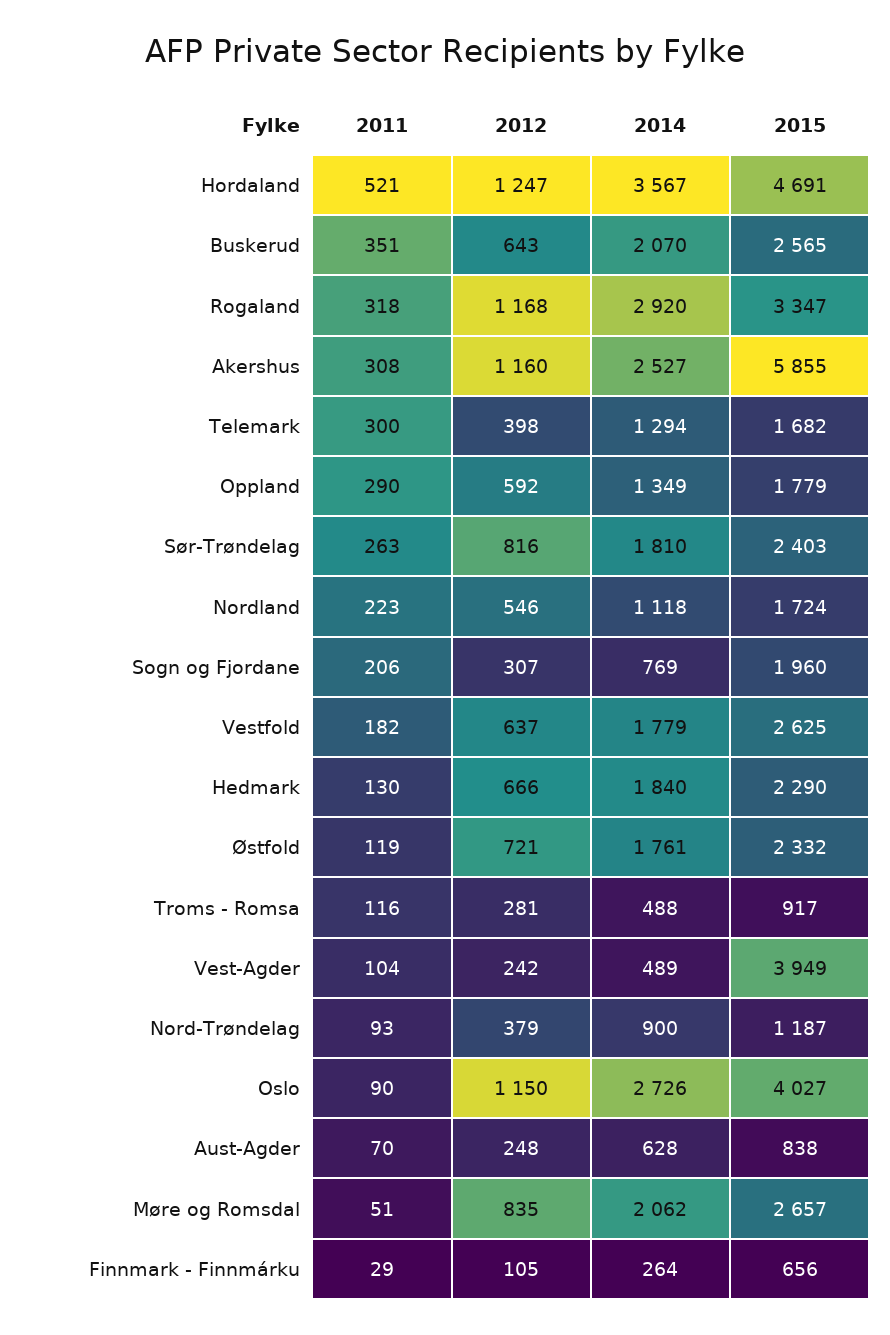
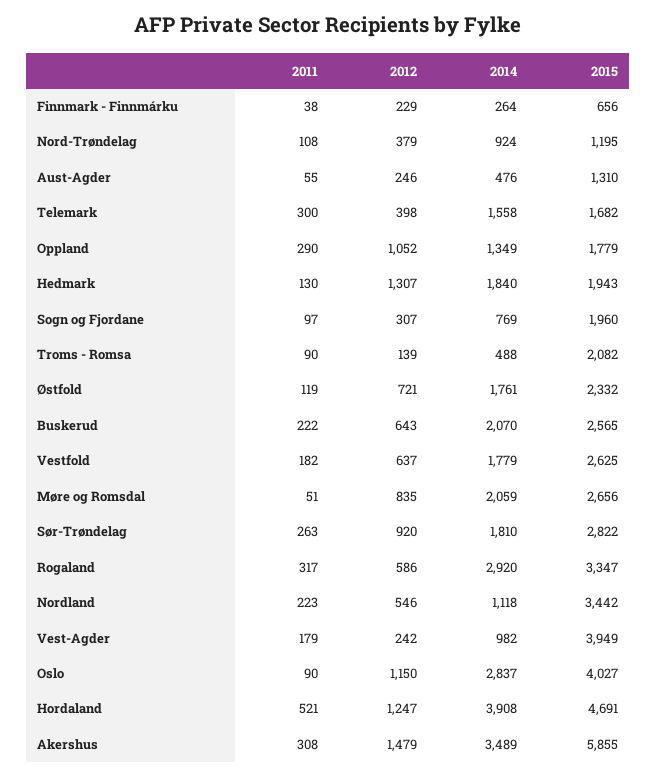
  {
    "2011": {
      "Hordaland": 521,
-     "Buskerud": 351,
+     "Buskerud": 222,
-     "Rogaland": 318,
+     "Rogaland": 317,
      "Akershus": 308,
      "Telemark": 300,
      "Oppland": 290,
      "Sør-Trøndelag": 263,
      "Nordland": 223,
-     "Sogn og Fjordane": 206,
+     "Sogn og Fjordane": 97,
      "Vestfold": 182,
      "Hedmark": 130,
      "Østfold": 119,
-     "Troms - Romsa": 116,
+     "Troms - Romsa": 90,
-     "Vest-Agder": 104,
+     "Vest-Agder": 179,
-     "Nord-Trøndelag": 93,
+     "Nord-Trøndelag": 108,
      "Oslo": 90,
-     "Aust-Agder": 70,
+     "Aust-Agder": 55,
      "Møre og Romsdal": 51,
-     "Finnmark - Finnmárku": 29
+     "Finnmark - Finnmárku": 38
    },
    "2012": {
      "Hordaland": 1247,
      "Buskerud": 643,
-     "Rogaland": 1168,
+     "Rogaland": 586,
-     "Akershus": 1160,
+     "Akershus": 1479,
      "Telemark": 398,
-     "Oppland": 592,
+     "Oppland": 1052,
-     "Sør-Trøndelag": 816,
+     "Sør-Trøndelag": 920,
      "Nordland": 546,
      "Sogn og Fjordane": 307,
      "Vestfold": 637,
-     "Hedmark": 666,
+     "Hedmark": 1307,
      "Østfold": 721,
-     "Troms - Romsa": 281,
+     "Troms - Romsa": 139,
      "Vest-Agder": 242,
      "Nord-Trøndelag": 379,
      "Oslo": 1150,
-     "Aust-Agder": 248,
+     "Aust-Agder": 246,
      "Møre og Romsdal": 835,
-     "Finnmark - Finnmárku": 105
+     "Finnmark - Finnmárku": 229
    },
    "2014": {
-     "Hordaland": 3567,
+     "Hordaland": 3908,
      "Buskerud": 2070,
      "Rogaland": 2920,
-     "Akershus": 2527,
+     "Akershus": 3489,
-     "Telemark": 1294,
+     "Telemark": 1558,
      "Oppland": 1349,
      "Sør-Trøndelag": 1810,
      "Nordland": 1118,
      "Sogn og Fjordane": 769,
      "Vestfold": 1779,
      "Hedmark": 1840,
      "Østfold": 1761,
      "Troms - Romsa": 488,
-     "Vest-Agder": 489,
+     "Vest-Agder": 982,
-     "Nord-Trøndelag": 900,
+     "Nord-Trøndelag": 924,
-     "Oslo": 2726,
+     "Oslo": 2837,
-     "Aust-Agder": 628,
+     "Aust-Agder": 476,
-     "Møre og Romsdal": 2062,
+     "Møre og Romsdal": 2059,
      "Finnmark - Finnmárku": 264
    },
    "2015": {
      "Hordaland": 4691,
      "Buskerud": 2565,
      "Rogaland": 3347,
      "Akershus": 5855,
      "Telemark": 1682,
      "Oppland": 1779,
-     "Sør-Trøndelag": 2403,
+     "Sør-Trøndelag": 2822,
-     "Nordland": 1724,
+     "Nordland": 3442,
      "Sogn og Fjordane": 1960,
      "Vestfold": 2625,
-     "Hedmark": 2290,
+     "Hedmark": 1943,
      "Østfold": 2332,
-     "Troms - Romsa": 917,
+     "Troms - Romsa": 2082,
      "Vest-Agder": 3949,
-     "Nord-Trøndelag": 1187,
+     "Nord-Trøndelag": 1195,
      "Oslo": 4027,
-     "Aust-Agder": 838,
+     "Aust-Agder": 1310,
-     "Møre og Romsdal": 2657,
+     "Møre og Romsdal": 2656,
      "Finnmark - Finnmárku": 656
    }
  }

